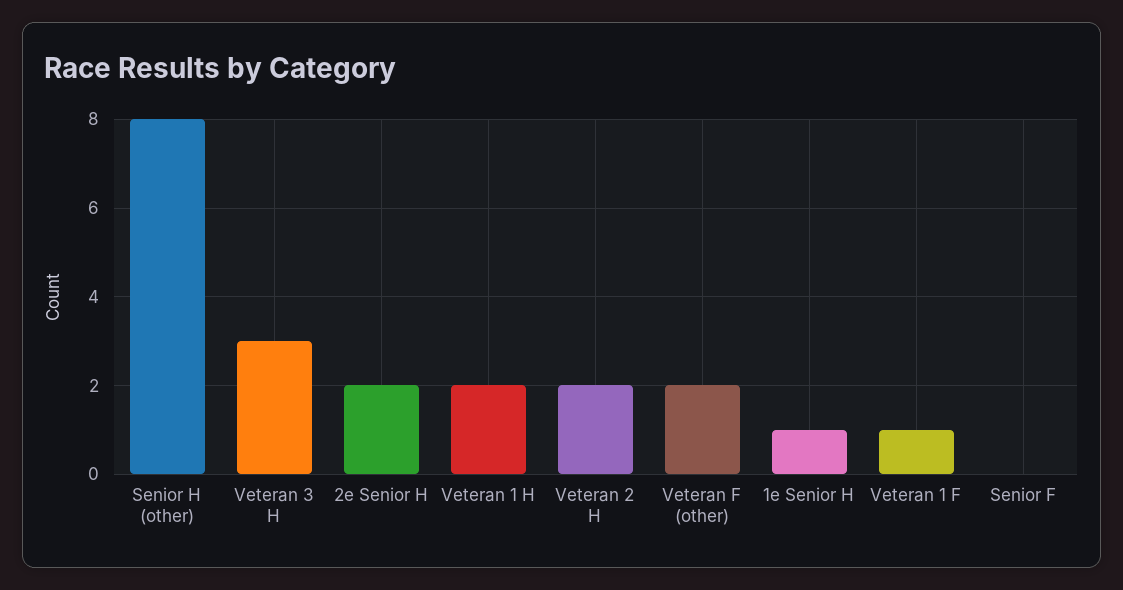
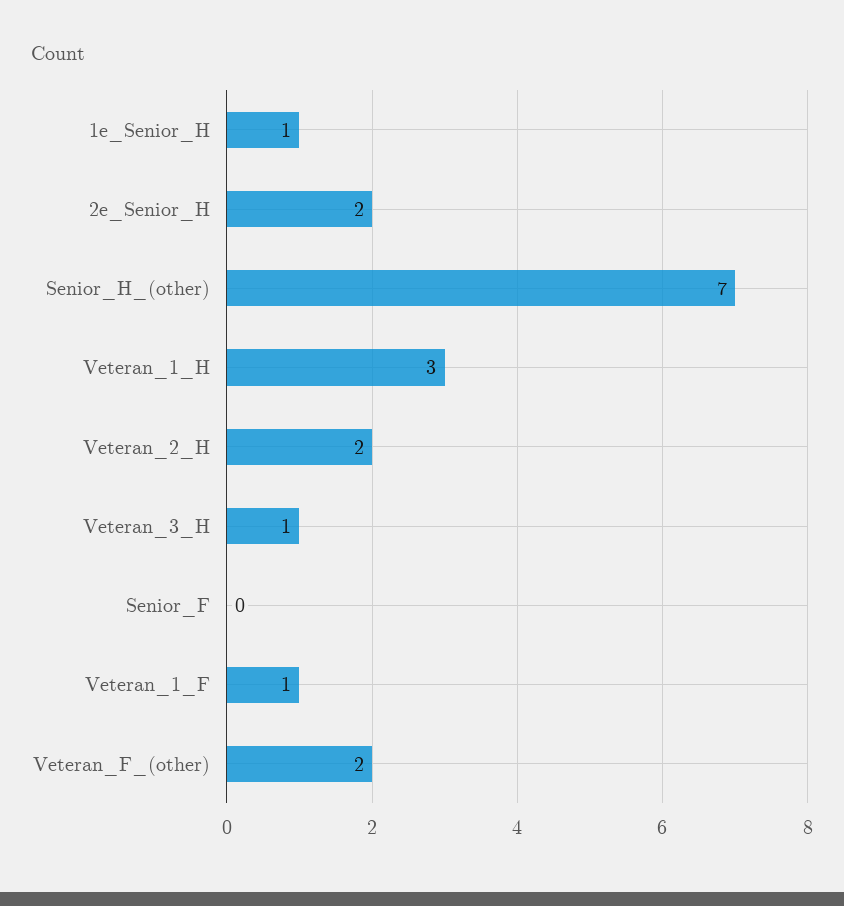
  {
-   "Senior H (other)": 8,
+   "Senior H (other)": 7,
-   "Veteran 3 H": 3,
+   "Veteran 3 H": 1,
    "2e Senior H": 2,
-   "Veteran 1 H": 2,
+   "Veteran 1 H": 3,
    "Veteran 2 H": 2,
    "Veteran F (other)": 2,
    "1e Senior H": 1,
    "Veteran 1 F": 1,
    "Senior F": 0
  }

